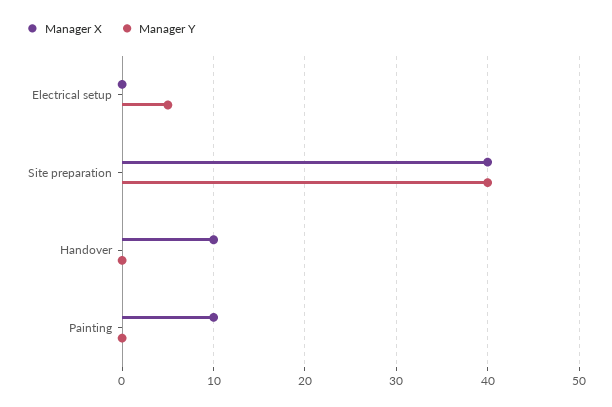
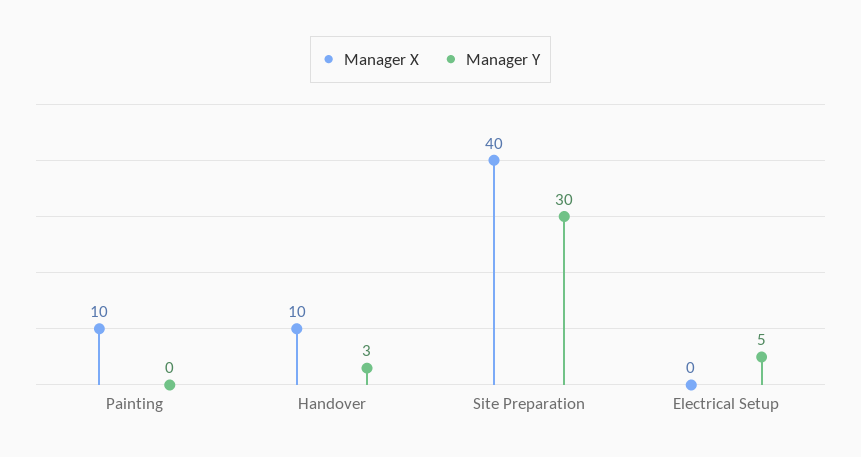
  {
    "Manager X": {
      "Electrical setup": 0,
      "Site preparation": 40,
      "Handover": 10,
      "Painting": 10
    },
    "Manager Y": {
      "Electrical setup": 5,
-     "Site preparation": 40,
+     "Site preparation": 30,
-     "Handover": 0,
+     "Handover": 3,
      "Painting": 0
    }
  }

